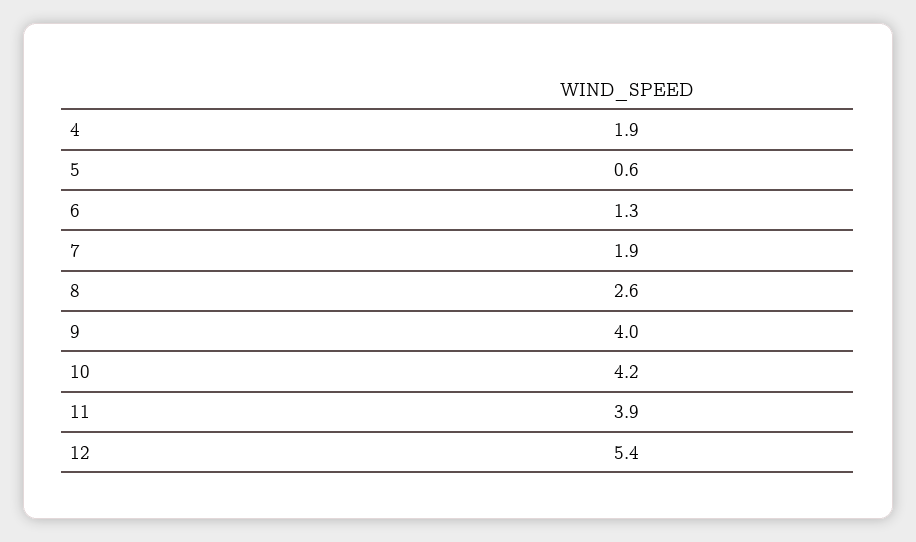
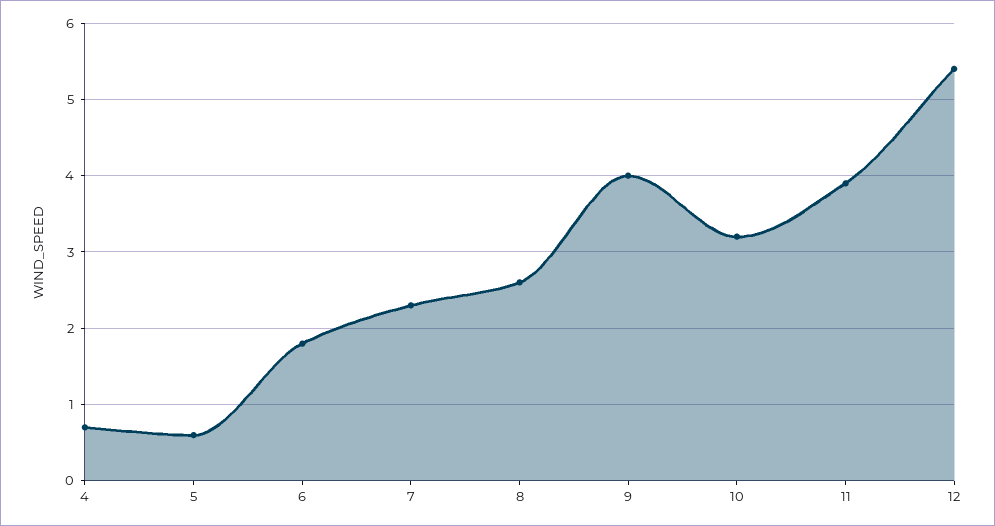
  {
-   "4": 1.9,
+   "4": 0.7,
    "5": 0.6,
-   "6": 1.3,
+   "6": 1.8,
-   "7": 1.9,
+   "7": 2.3,
    "8": 2.6,
    "9": 4,
-   "10": 4.2,
+   "10": 3.2,
    "11": 3.9,
    "12": 5.4
  }

